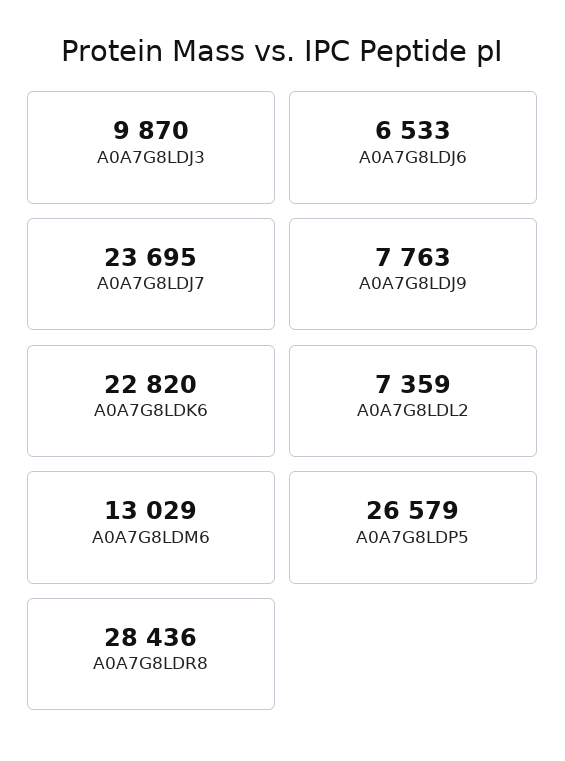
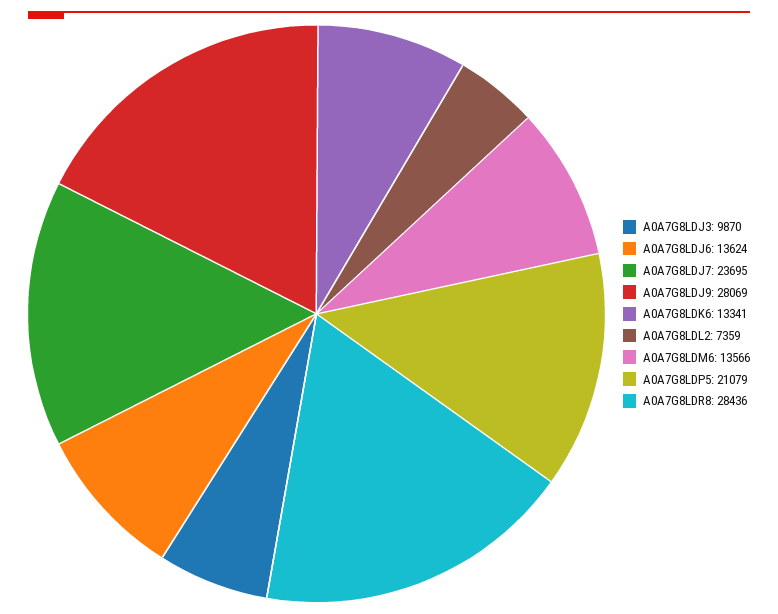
  {
    "A0A7G8LDJ3": 9870,
-   "A0A7G8LDJ6": 6533,
+   "A0A7G8LDJ6": 13624,
    "A0A7G8LDJ7": 23695,
-   "A0A7G8LDJ9": 7763,
+   "A0A7G8LDJ9": 28069,
-   "A0A7G8LDK6": 22820,
+   "A0A7G8LDK6": 13341,
    "A0A7G8LDL2": 7359,
-   "A0A7G8LDM6": 13029,
+   "A0A7G8LDM6": 13566,
-   "A0A7G8LDP5": 26579,
+   "A0A7G8LDP5": 21079,
    "A0A7G8LDR8": 28436
  }

